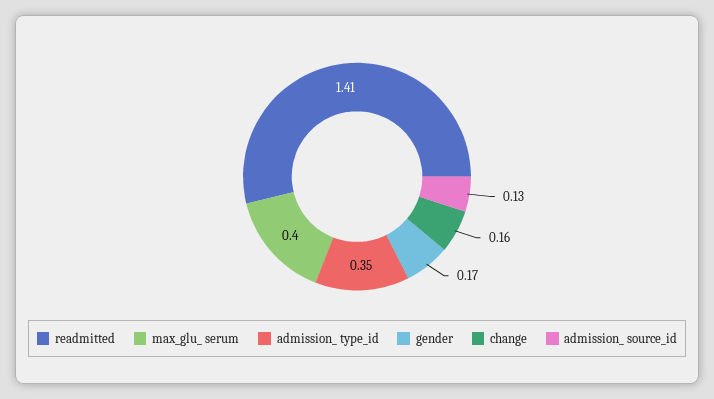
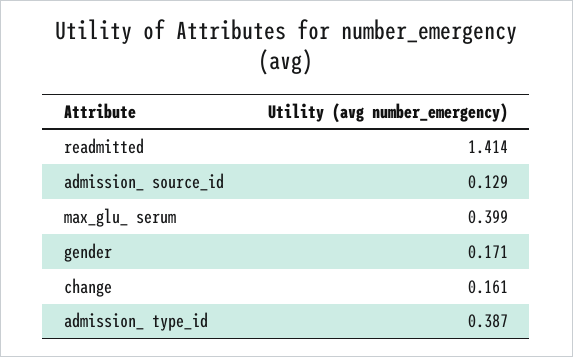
  {
    "readmitted": 1.414,
    "max_glu_ serum": 0.399,
-   "admission_ type_id": 0.35,
+   "admission_ type_id": 0.387,
    "gender": 0.171,
    "change": 0.161,
    "admission_ source_id": 0.129
  }

